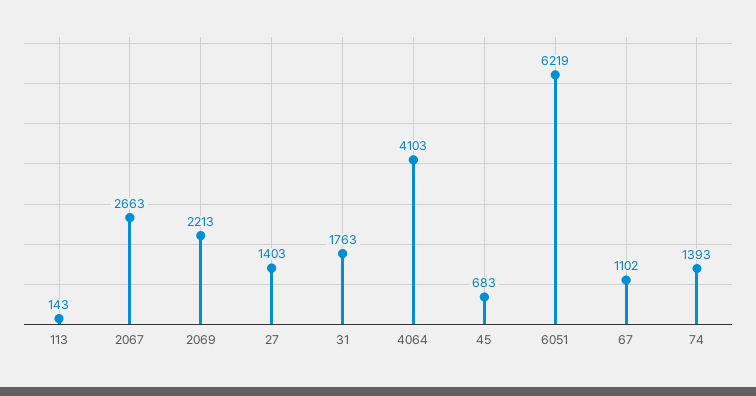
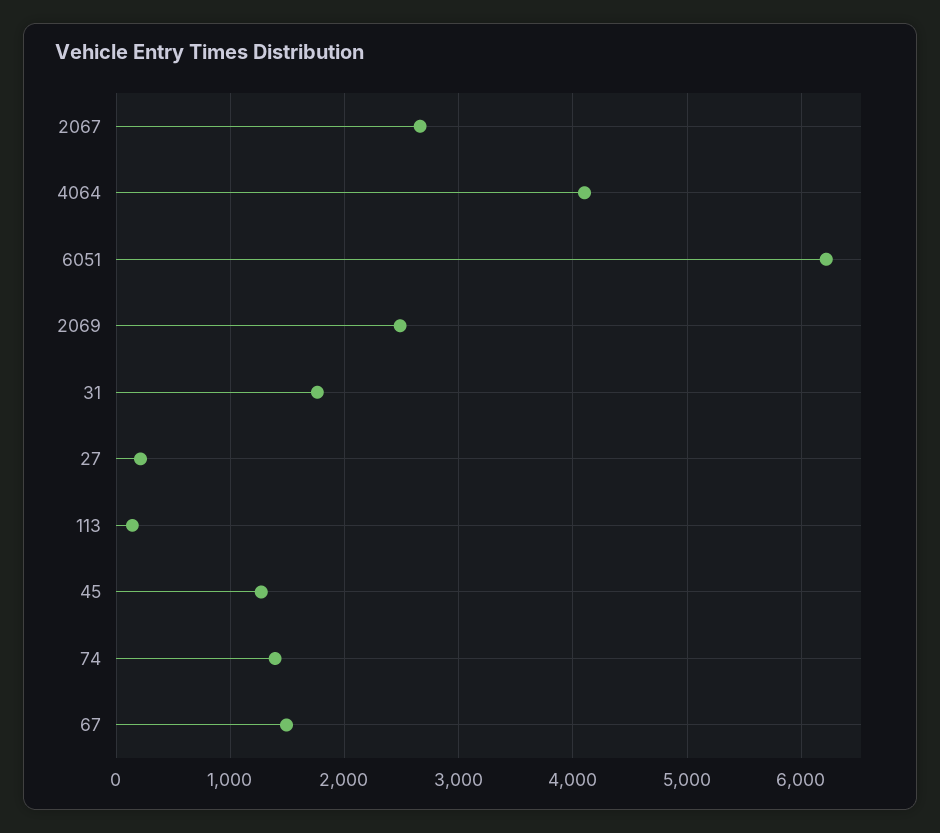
  {
    "113": 143,
    "2067": 2663,
-   "2069": 2213,
+   "2069": 2500,
-   "27": 1403,
+   "27": 200,
    "31": 1763,
    "4064": 4103,
-   "45": 683,
+   "45": 1300,
    "6051": 6219,
-   "67": 1102,
+   "67": 1500,
    "74": 1393
  }

